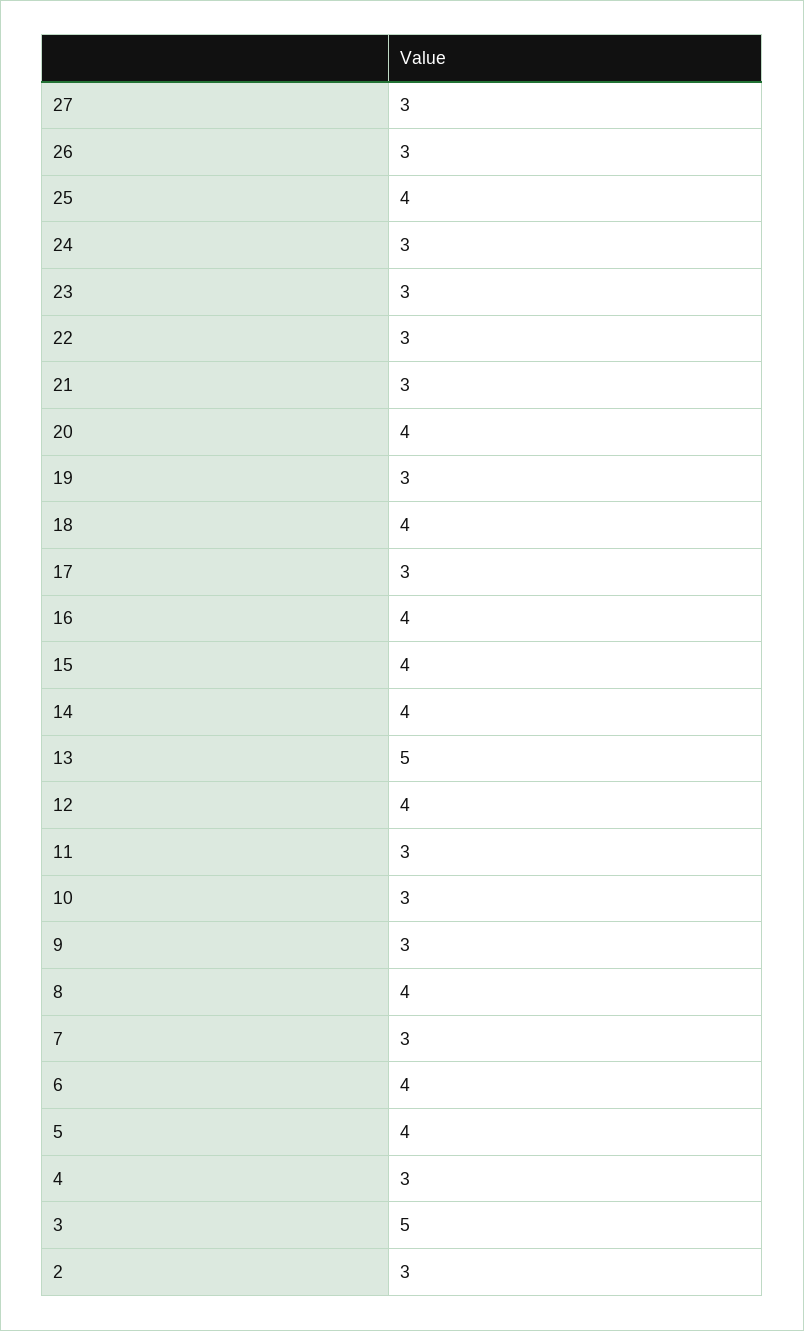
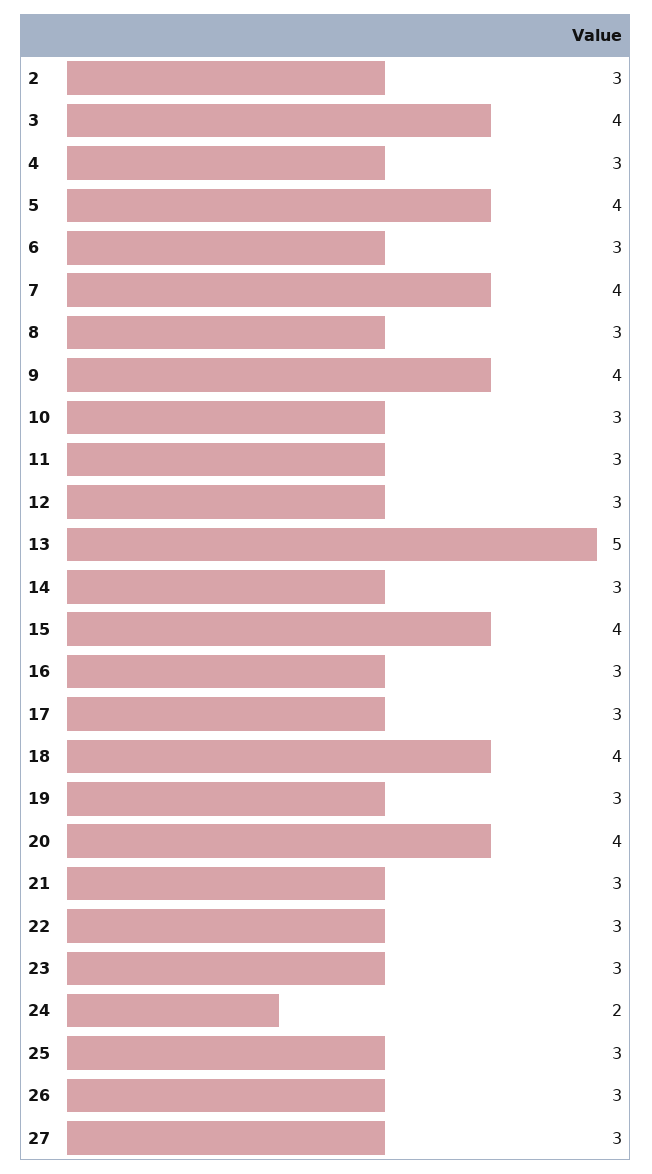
  {
    "27": 3,
    "26": 3,
-   "25": 4,
+   "25": 3,
-   "24": 3,
+   "24": 2,
    "23": 3,
    "22": 3,
    "21": 3,
    "20": 4,
    "19": 3,
    "18": 4,
    "17": 3,
-   "16": 4,
+   "16": 3,
    "15": 4,
-   "14": 4,
+   "14": 3,
    "13": 5,
-   "12": 4,
+   "12": 3,
    "11": 3,
    "10": 3,
-   "9": 3,
+   "9": 4,
-   "8": 4,
+   "8": 3,
-   "7": 3,
+   "7": 4,
-   "6": 4,
+   "6": 3,
    "5": 4,
    "4": 3,
-   "3": 5,
+   "3": 4,
    "2": 3
  }

